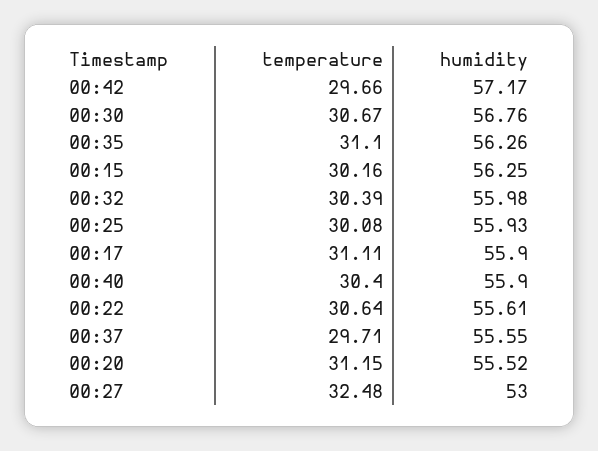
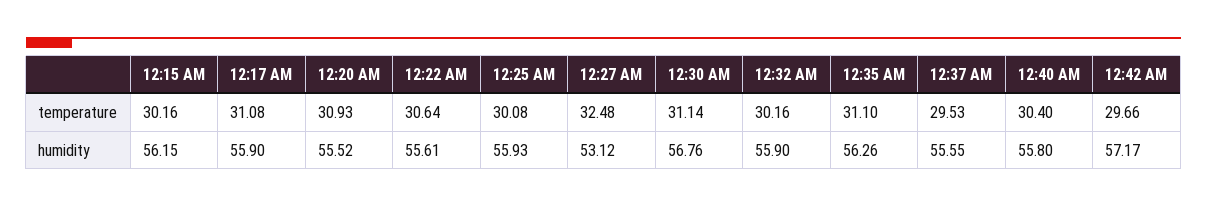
  {
    "temperature": {
      "00:42": 29.66,
-     "00:30": 30.67,
+     "00:30": 31.14,
      "00:35": 31.1,
      "00:15": 30.16,
-     "00:32": 30.39,
+     "00:32": 30.16,
      "00:25": 30.08,
-     "00:17": 31.11,
+     "00:17": 31.08,
      "00:40": 30.4,
      "00:22": 30.64,
-     "00:37": 29.71,
+     "00:37": 29.53,
-     "00:20": 31.15,
+     "00:20": 30.93,
      "00:27": 32.48
    },
    "humidity": {
      "00:42": 57.17,
      "00:30": 56.76,
      "00:35": 56.26,
-     "00:15": 56.25,
+     "00:15": 56.15,
-     "00:32": 55.98,
+     "00:32": 55.9,
      "00:25": 55.93,
      "00:17": 55.9,
-     "00:40": 55.9,
+     "00:40": 55.8,
      "00:22": 55.61,
      "00:37": 55.55,
      "00:20": 55.52,
-     "00:27": 53
+     "00:27": 53.12
    }
  }

